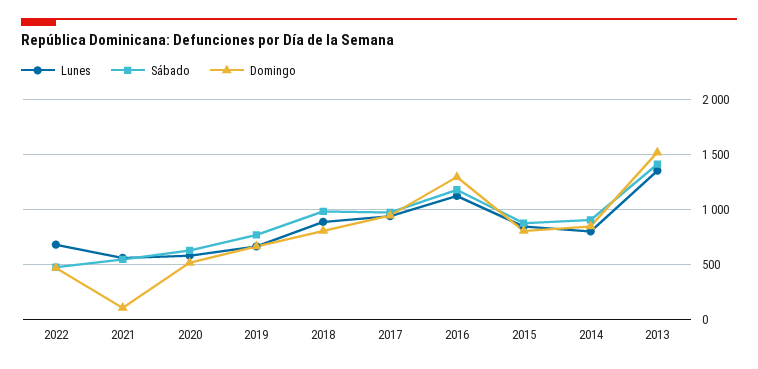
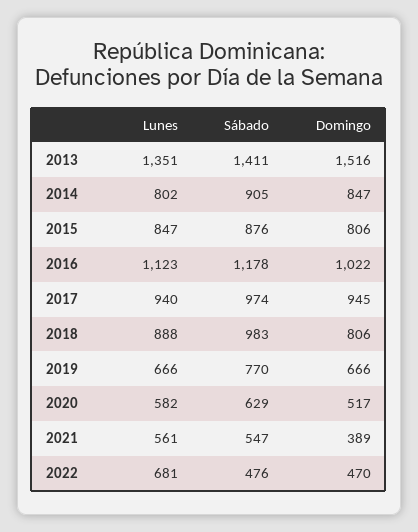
  {
    "Lunes": {
      "2022": 681,
      "2021": 561,
      "2020": 582,
      "2019": 666,
      "2018": 888,
      "2017": 940,
      "2016": 1123,
      "2015": 847,
      "2014": 802,
      "2013": 1351
    },
    "Sábado": {
      "2022": 476,
      "2021": 547,
      "2020": 629,
      "2019": 770,
      "2018": 983,
      "2017": 974,
      "2016": 1178,
      "2015": 876,
      "2014": 905,
      "2013": 1411
    },
    "Domingo": {
      "2022": 470,
-     "2021": 100,
+     "2021": 389,
      "2020": 517,
      "2019": 666,
      "2018": 806,
      "2017": 945,
-     "2016": 1300,
+     "2016": 1022,
      "2015": 806,
      "2014": 847,
      "2013": 1516
    }
  }

